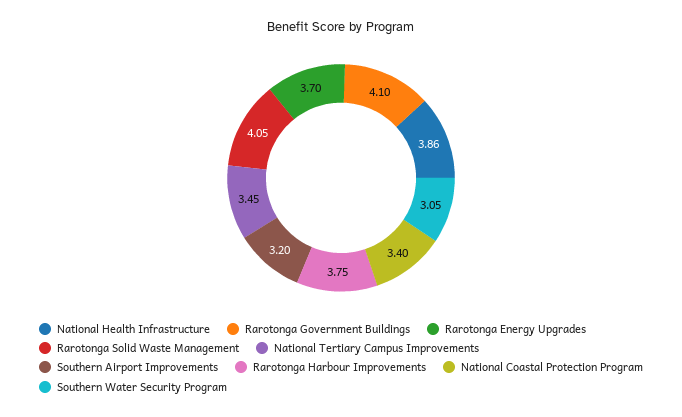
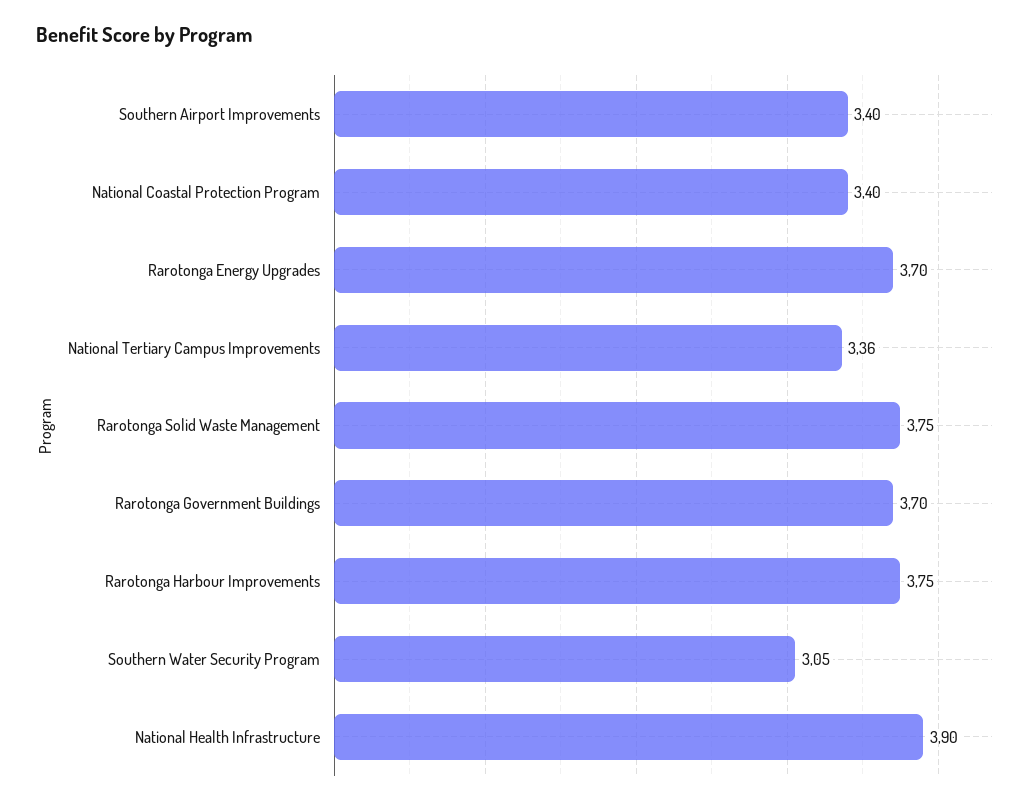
  {
-   "National Health Infrastructure": 3.86,
+   "National Health Infrastructure": 3.9,
-   "Rarotonga Government Buildings": 4.1,
+   "Rarotonga Government Buildings": 3.7,
    "Rarotonga Energy Upgrades": 3.7,
-   "Rarotonga Solid Waste Management": 4.05,
+   "Rarotonga Solid Waste Management": 3.75,
-   "National Tertiary Campus Improvements": 3.45,
+   "National Tertiary Campus Improvements": 3.36,
-   "Southern Airport Improvements": 3.2,
+   "Southern Airport Improvements": 3.4,
    "Rarotonga Harbour Improvements": 3.75,
    "National Coastal Protection Program": 3.4,
    "Southern Water Security Program": 3.05
  }

